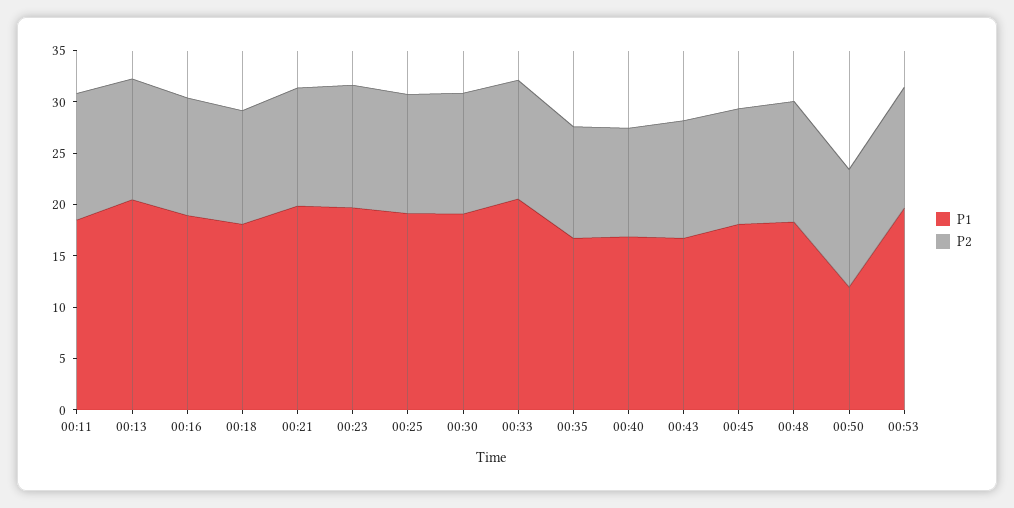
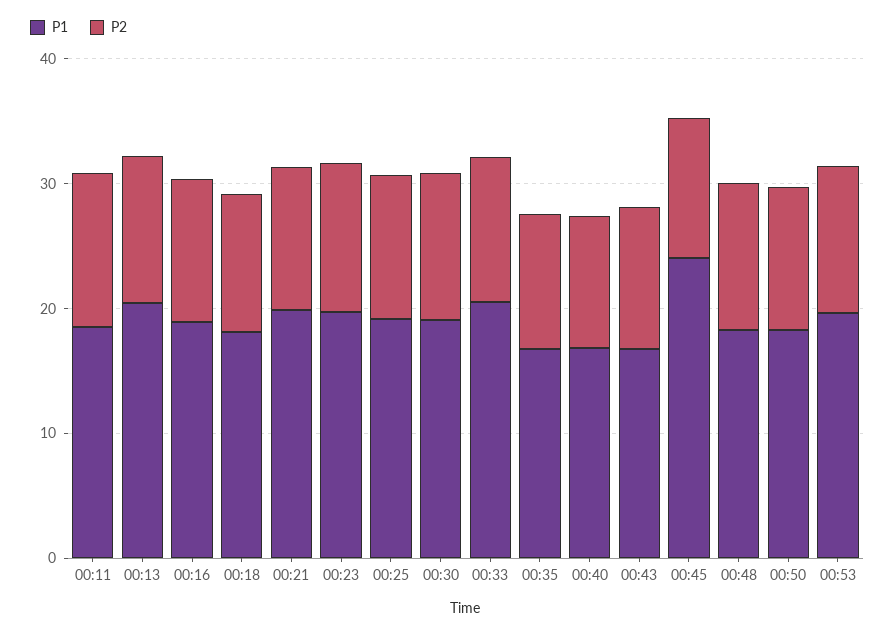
  {
    "P1": {
      "00:11": 19,
      "00:13": 20,
      "00:16": 19,
      "00:18": 18,
      "00:21": 20,
      "00:23": 20,
      "00:25": 19,
      "00:30": 19,
      "00:33": 21,
      "00:35": 17,
      "00:40": 17,
      "00:43": 17,
-     "00:45": 18,
+     "00:45": 24,
      "00:48": 18,
-     "00:50": 12,
+     "00:50": 18,
      "00:53": 20
    },
    "P2": {
      "00:11": 12,
      "00:13": 12,
      "00:16": 11,
      "00:18": 11,
      "00:21": 11,
      "00:23": 12,
      "00:25": 12,
      "00:30": 12,
      "00:33": 12,
      "00:35": 11,
      "00:40": 11,
      "00:43": 11,
      "00:45": 11,
      "00:48": 12,
      "00:50": 11,
      "00:53": 12
    }
  }

